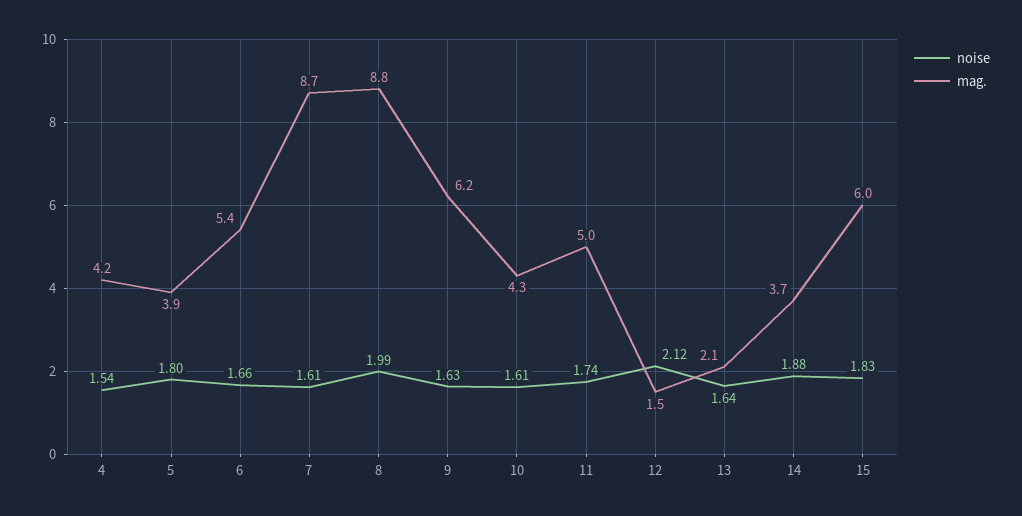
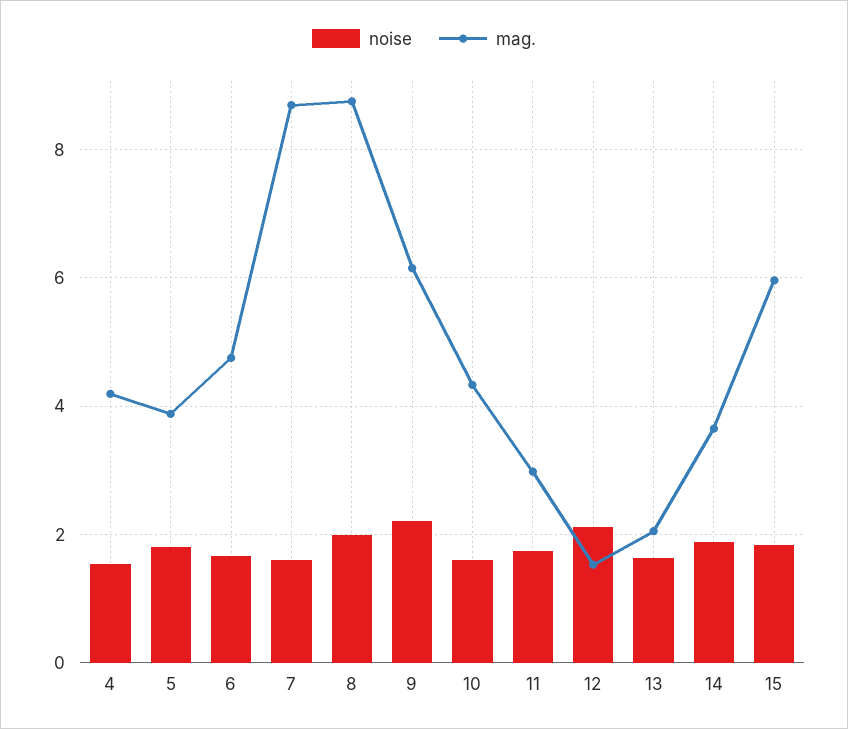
  {
    "noise": {
      "4": 1.54,
      "5": 1.8,
      "6": 1.66,
      "7": 1.61,
      "8": 1.99,
-     "9": 1.63,
+     "9": 2.2,
      "10": 1.61,
      "11": 1.74,
      "12": 2.12,
      "13": 1.64,
      "14": 1.88,
      "15": 1.83
    },
    "mag.": {
      "4": 4.2,
      "5": 3.9,
-     "6": 5.4,
+     "6": 4.8,
      "7": 8.7,
      "8": 8.8,
      "9": 6.2,
      "10": 4.3,
-     "11": 5,
+     "11": 3,
      "12": 1.5,
      "13": 2.1,
      "14": 3.7,
      "15": 6
    }
  }

